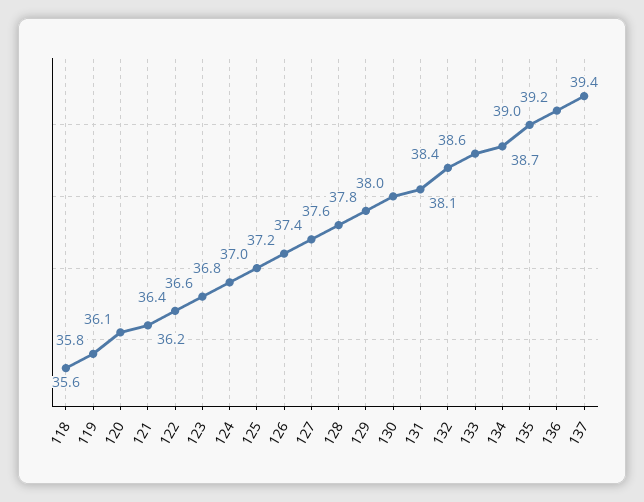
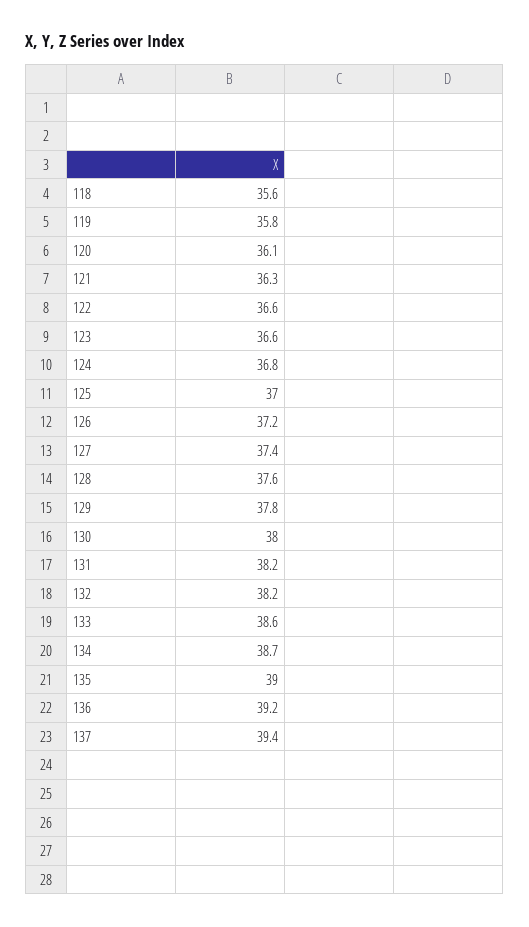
  {
    "118": 35.6,
    "119": 35.8,
    "120": 36.1,
-   "121": 36.2,
+   "121": 36.3,
-   "122": 36.4,
+   "122": 36.6,
    "123": 36.6,
    "124": 36.8,
    "125": 37,
    "126": 37.2,
    "127": 37.4,
    "128": 37.6,
    "129": 37.8,
    "130": 38,
-   "131": 38.1,
+   "131": 38.2,
-   "132": 38.4,
+   "132": 38.2,
    "133": 38.6,
    "134": 38.7,
    "135": 39,
    "136": 39.2,
    "137": 39.4
  }

